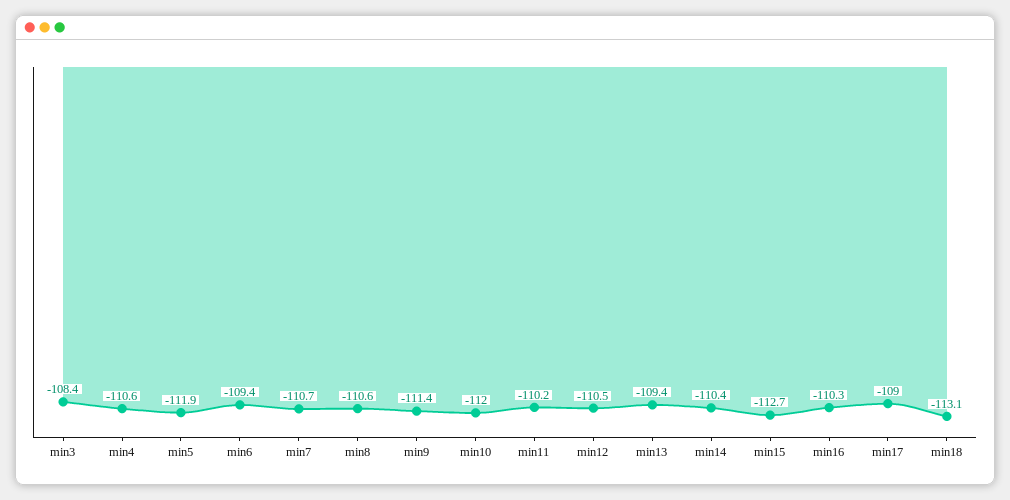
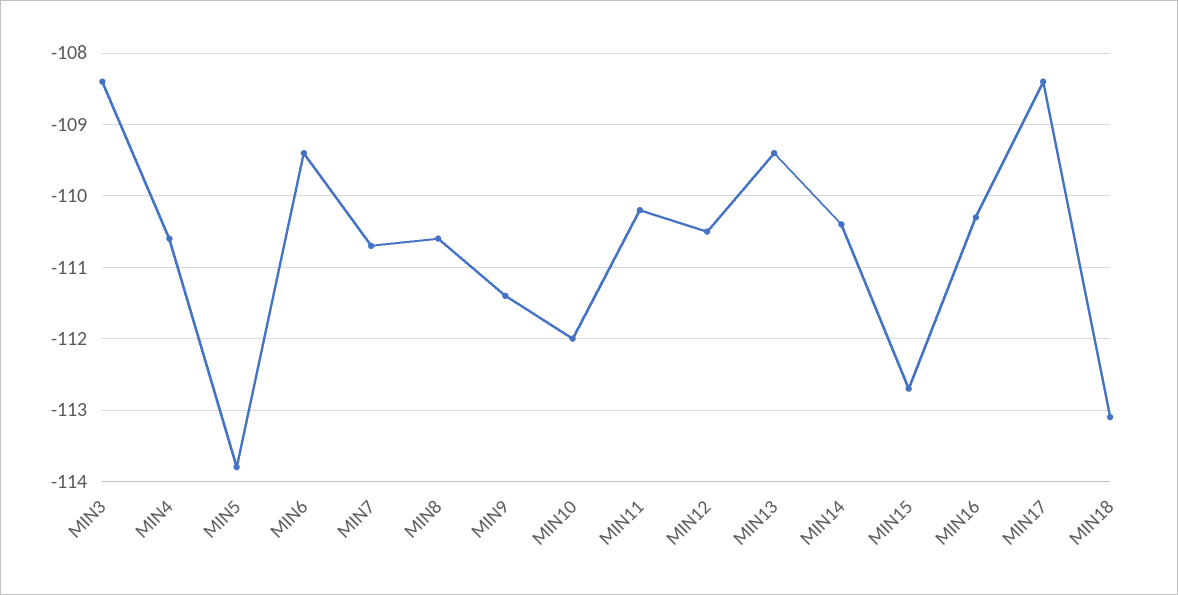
  {
    "min3": -108.4,
    "min4": -110.6,
-   "min5": -111.9,
+   "min5": -113.8,
    "min6": -109.4,
    "min7": -110.7,
    "min8": -110.6,
    "min9": -111.4,
    "min10": -112,
    "min11": -110.2,
    "min12": -110.5,
    "min13": -109.4,
    "min14": -110.4,
    "min15": -112.7,
    "min16": -110.3,
-   "min17": -109,
+   "min17": -108.4,
    "min18": -113.1
  }

